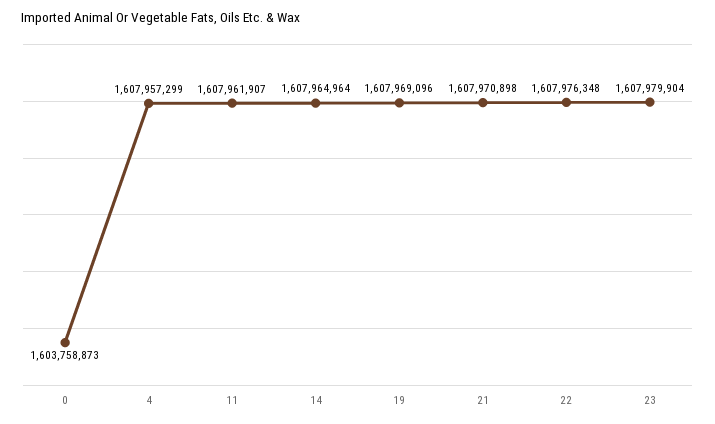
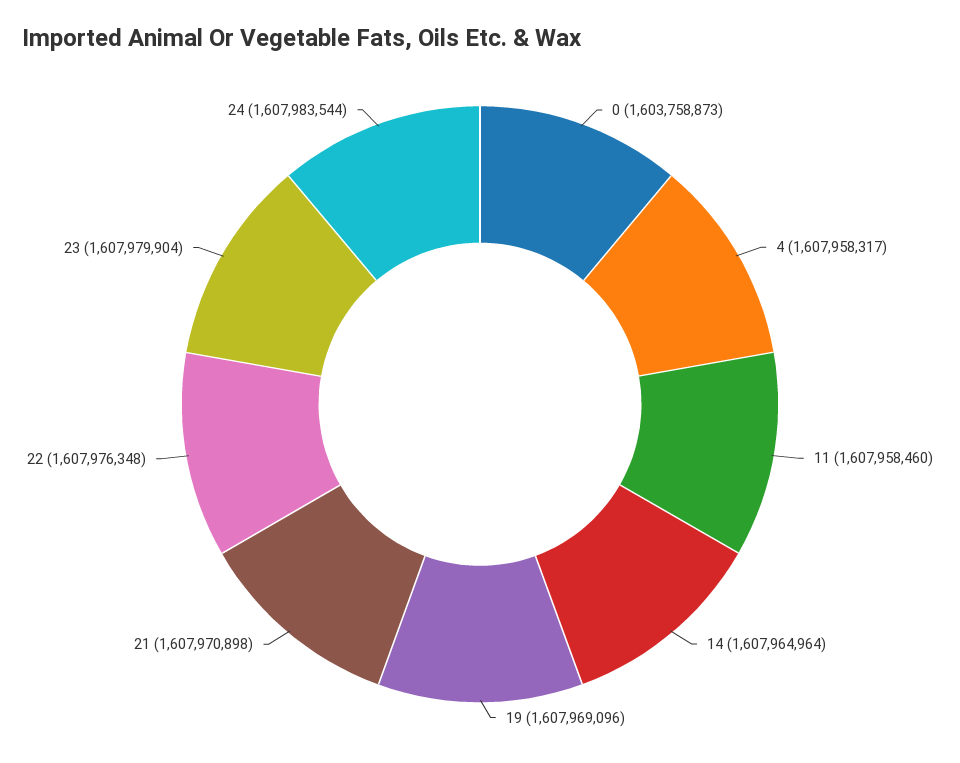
  {
    "0": 1603758873,
-   "4": 1607957299,
+   "4": 1607958317,
-   "11": 1607961907,
+   "11": 1607958460,
    "14": 1607964964,
    "19": 1607969096,
    "21": 1607970898,
    "22": 1607976348,
-   "23": 1607979904
+   "23": 1607979904,
+   "24": 1607983544
  }

